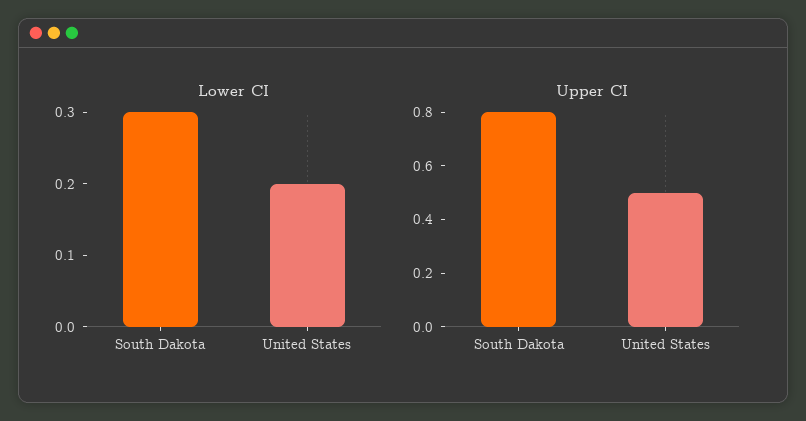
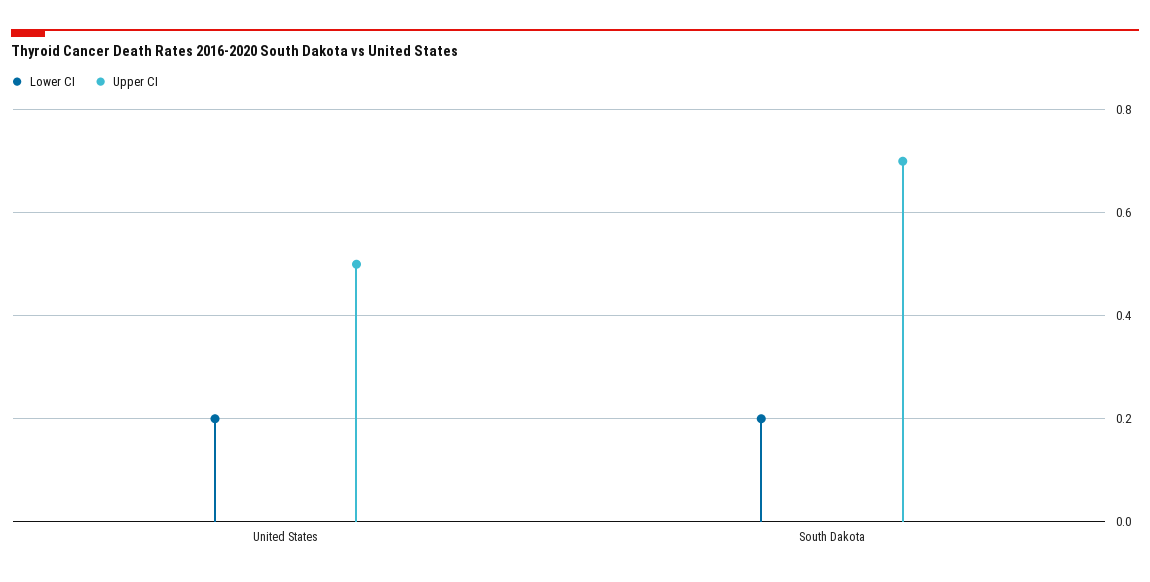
  {
    "Lower CI": {
-     "South Dakota": 0.3,
+     "South Dakota": 0.2,
      "United States": 0.2
    },
    "Upper CI": {
-     "South Dakota": 0.8,
+     "South Dakota": 0.7,
      "United States": 0.5
    }
  }

